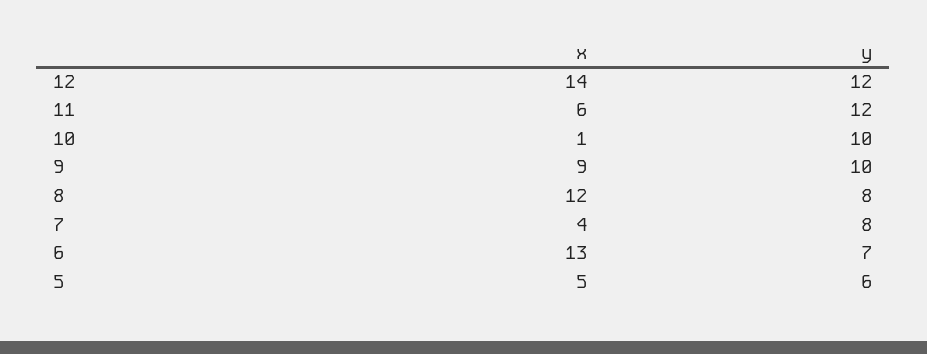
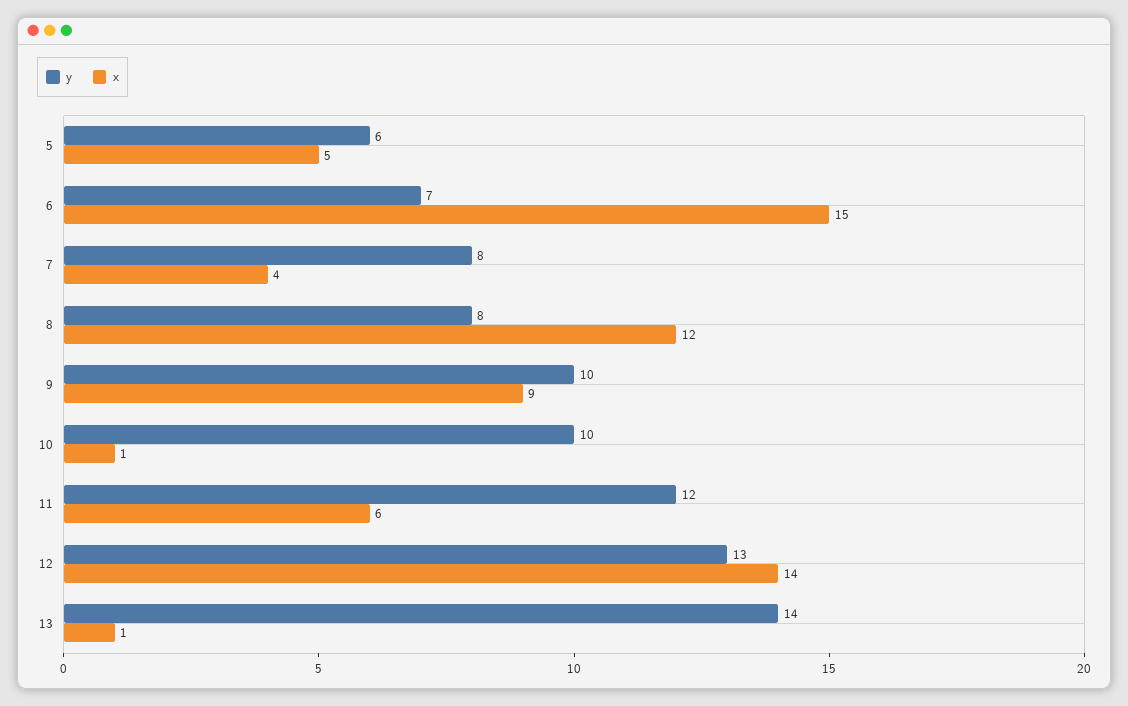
  {
    "x": {
      "12": 14,
      "11": 6,
      "10": 1,
      "9": 9,
      "8": 12,
      "7": 4,
-     "6": 13,
+     "6": 15,
-     "5": 5
+     "5": 5,
+     "13": 1
    },
    "y": {
-     "12": 12,
+     "12": 13,
      "11": 12,
      "10": 10,
      "9": 10,
      "8": 8,
      "7": 8,
      "6": 7,
-     "5": 6
+     "5": 6,
+     "13": 14
    }
  }

